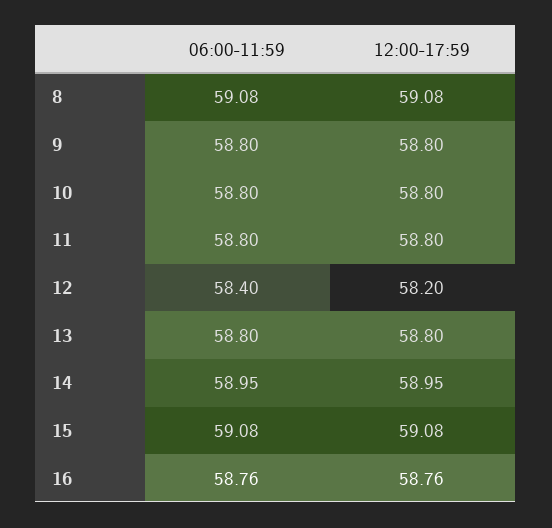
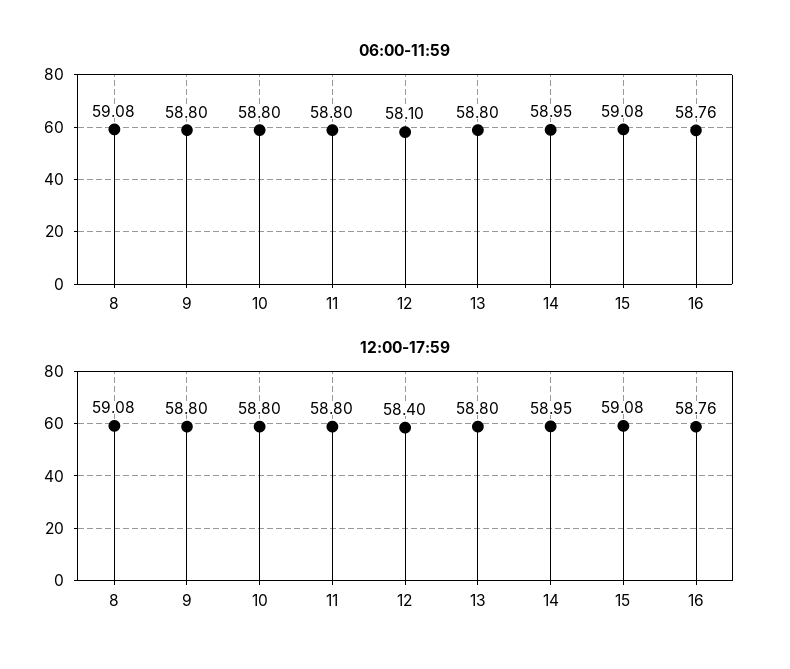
  {
    "06:00-11:59": {
      "8": 59.08,
      "9": 58.8,
      "10": 58.8,
      "11": 58.8,
-     "12": 58.4,
+     "12": 58.1,
      "13": 58.8,
      "14": 58.95,
      "15": 59.08,
      "16": 58.76
    },
    "12:00-17:59": {
      "8": 59.08,
      "9": 58.8,
      "10": 58.8,
      "11": 58.8,
-     "12": 58.2,
+     "12": 58.4,
      "13": 58.8,
      "14": 58.95,
      "15": 59.08,
      "16": 58.76
    }
  }

